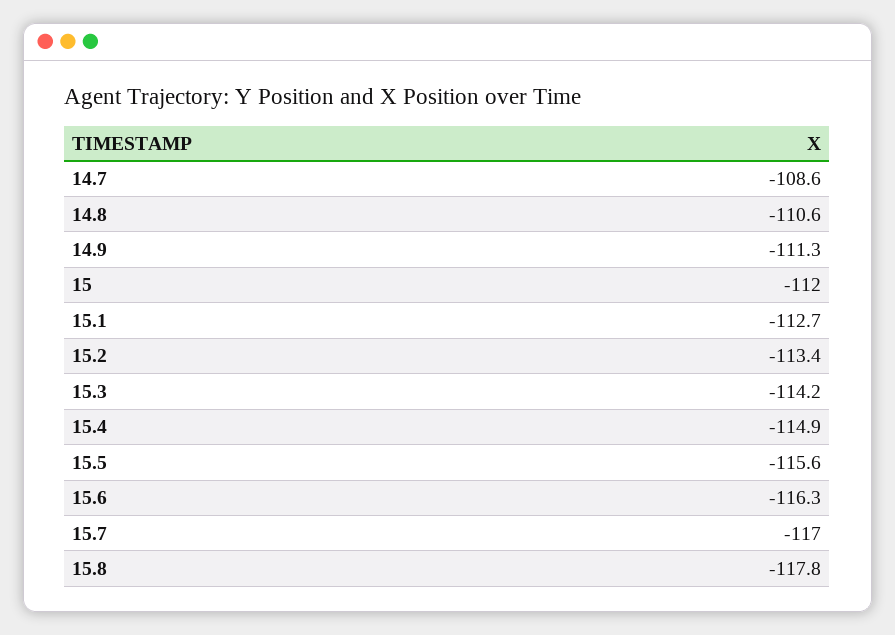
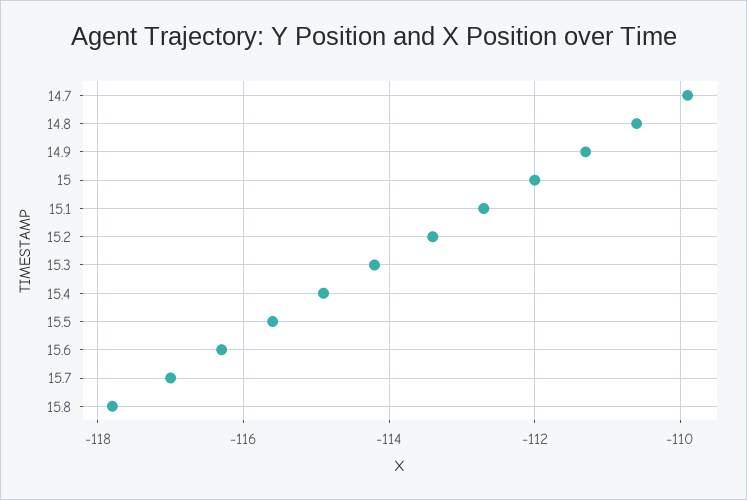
  {
-   "14.7": -108.6,
+   "14.7": -110,
    "14.8": -110.6,
    "14.9": -111.3,
    "15": -112,
    "15.1": -112.7,
    "15.2": -113.4,
    "15.3": -114.2,
    "15.4": -114.9,
    "15.5": -115.6,
    "15.6": -116.3,
    "15.7": -117,
    "15.8": -117.8
  }

